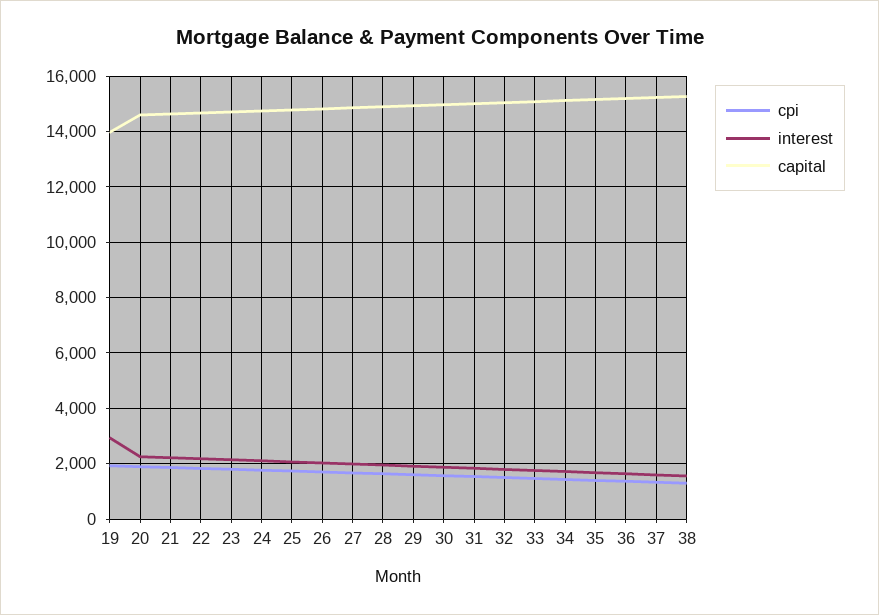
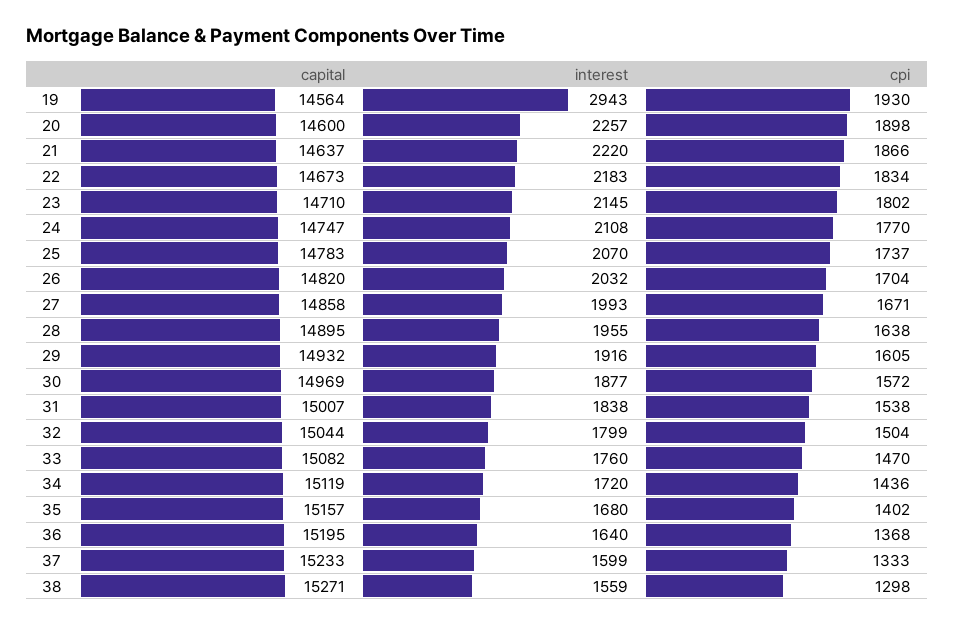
  {
    "cpi": {
      "19": 1930,
      "20": 1898,
      "21": 1866,
      "22": 1834,
      "23": 1802,
      "24": 1770,
      "25": 1737,
      "26": 1704,
      "27": 1671,
      "28": 1638,
      "29": 1605,
      "30": 1572,
      "31": 1538,
      "32": 1504,
      "33": 1470,
      "34": 1436,
      "35": 1402,
      "36": 1368,
      "37": 1333,
      "38": 1298
    },
    "interest": {
      "19": 2943,
      "20": 2257,
      "21": 2220,
      "22": 2183,
      "23": 2145,
      "24": 2108,
      "25": 2070,
      "26": 2032,
      "27": 1993,
      "28": 1955,
      "29": 1916,
      "30": 1877,
      "31": 1838,
      "32": 1799,
      "33": 1760,
      "34": 1720,
      "35": 1680,
      "36": 1640,
      "37": 1599,
      "38": 1559
    },
    "capital": {
-     "19": 14000,
+     "19": 14564,
      "20": 14600,
      "21": 14637,
      "22": 14673,
      "23": 14710,
      "24": 14747,
      "25": 14783,
      "26": 14820,
      "27": 14858,
      "28": 14895,
      "29": 14932,
      "30": 14969,
      "31": 15007,
      "32": 15044,
      "33": 15082,
      "34": 15119,
      "35": 15157,
      "36": 15195,
      "37": 15233,
      "38": 15271
    }
  }

